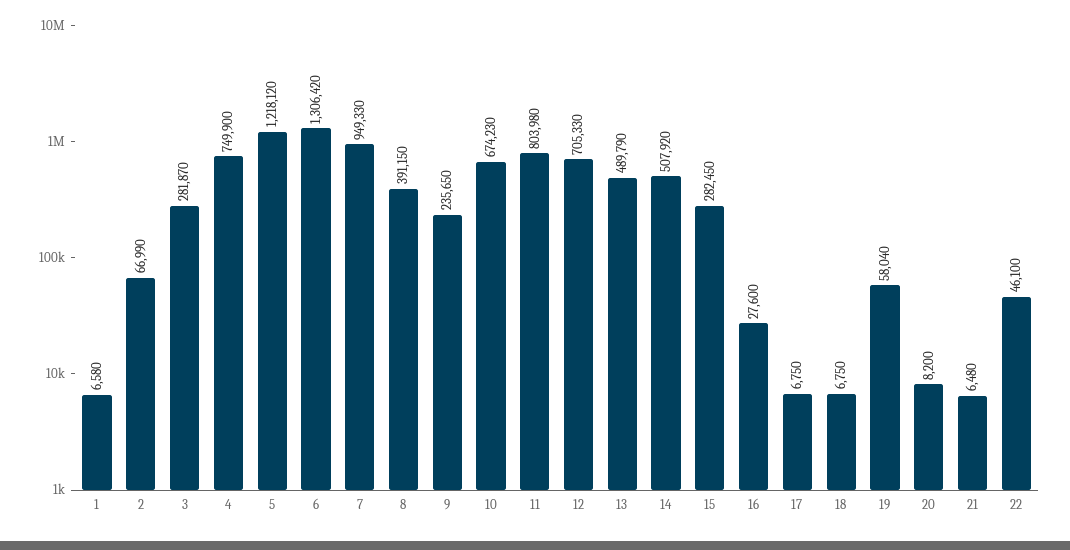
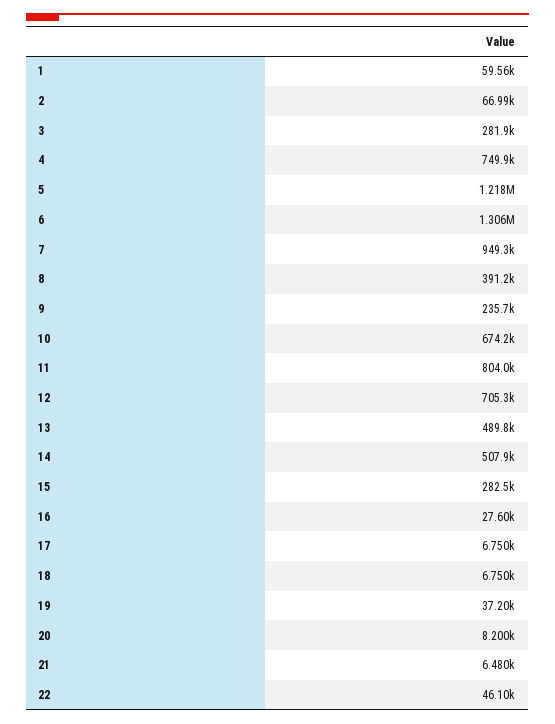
  {
-   "1": 6580,
+   "1": 59560,
    "2": 66990,
    "3": 281870,
    "4": 749900,
    "5": 1218120,
    "6": 1306420,
    "7": 949330,
    "8": 391150,
    "9": 235650,
    "10": 674230,
    "11": 803980,
    "12": 705330,
    "13": 489790,
    "14": 507920,
    "15": 282450,
    "16": 27600,
    "17": 6750,
    "18": 6750,
-   "19": 58040,
+   "19": 37200,
    "20": 8200,
    "21": 6480,
    "22": 46100
  }

